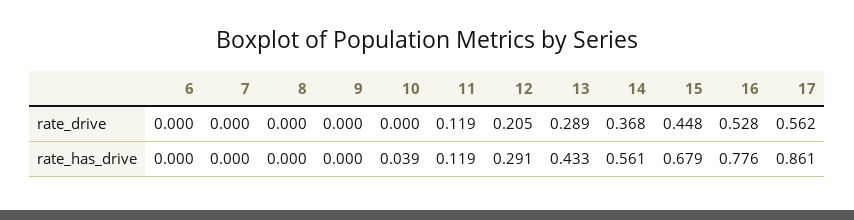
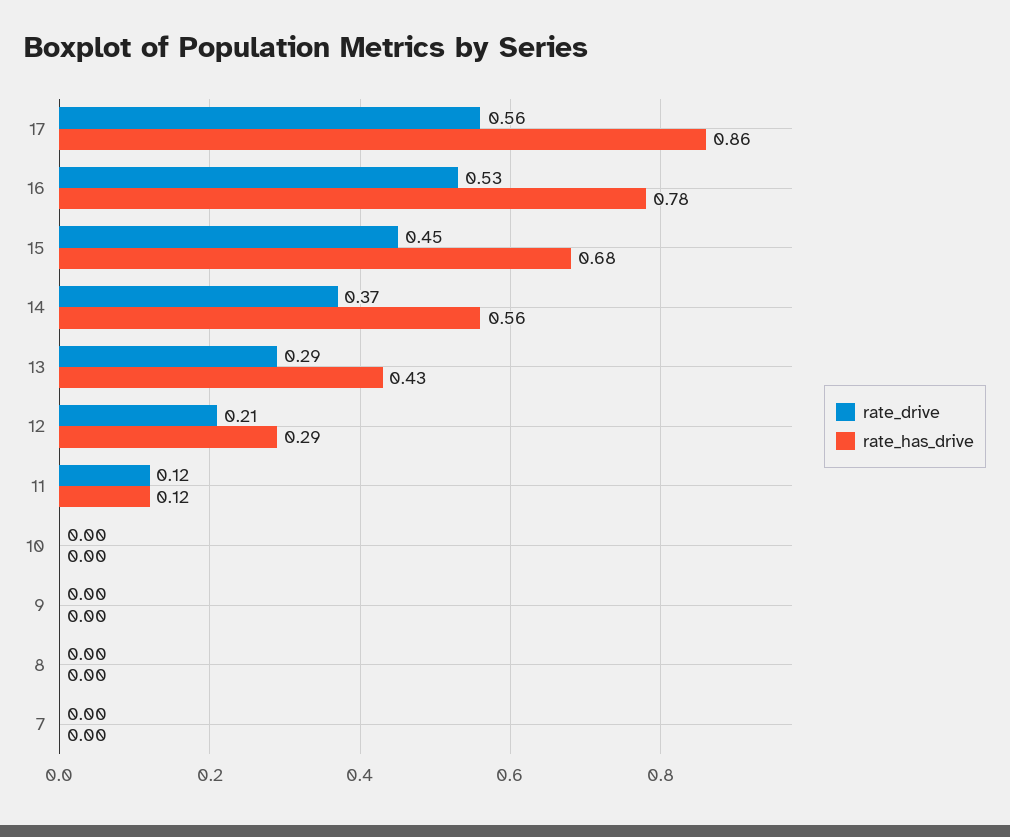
  {
    "rate_drive": {
-     "6": 0,
      "7": 0,
      "8": 0,
      "9": 0,
      "10": 0,
      "11": 0.119,
      "12": 0.205,
      "13": 0.289,
      "14": 0.368,
      "15": 0.448,
      "16": 0.528,
      "17": 0.562
    },
    "rate_has_drive": {
-     "6": 0,
      "7": 0,
      "8": 0,
      "9": 0,
-     "10": 0.039,
+     "10": 0,
      "11": 0.119,
      "12": 0.291,
      "13": 0.433,
      "14": 0.561,
      "15": 0.679,
      "16": 0.776,
      "17": 0.861
    }
  }

